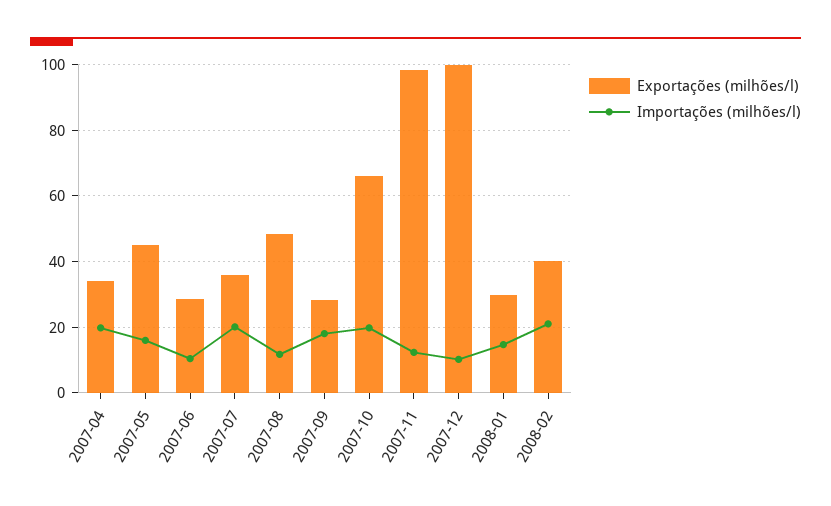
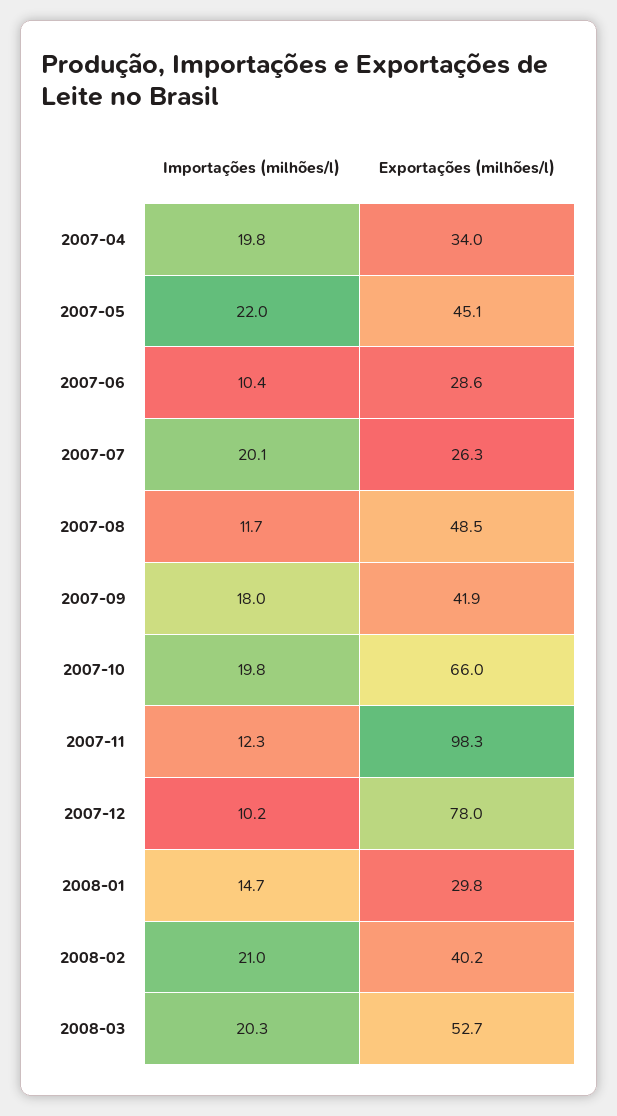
  {
    "Exportações (milhões/l)": {
      "2007-04": 34,
      "2007-05": 45.1,
      "2007-06": 28.6,
-     "2007-07": 36,
+     "2007-07": 26.3,
      "2007-08": 48.5,
-     "2007-09": 28,
+     "2007-09": 41.9,
      "2007-10": 66,
      "2007-11": 98.3,
-     "2007-12": 100,
+     "2007-12": 78,
      "2008-01": 29.8,
-     "2008-02": 40.2
+     "2008-02": 40.2,
+     "2008-03": 52.7
    },
    "Importações (milhões/l)": {
      "2007-04": 19.8,
-     "2007-05": 16,
+     "2007-05": 22,
      "2007-06": 10.4,
      "2007-07": 20.1,
      "2007-08": 11.7,
      "2007-09": 18,
      "2007-10": 19.8,
      "2007-11": 12.3,
      "2007-12": 10.2,
      "2008-01": 14.7,
-     "2008-02": 21
+     "2008-02": 21,
+     "2008-03": 20.3
    }
  }

